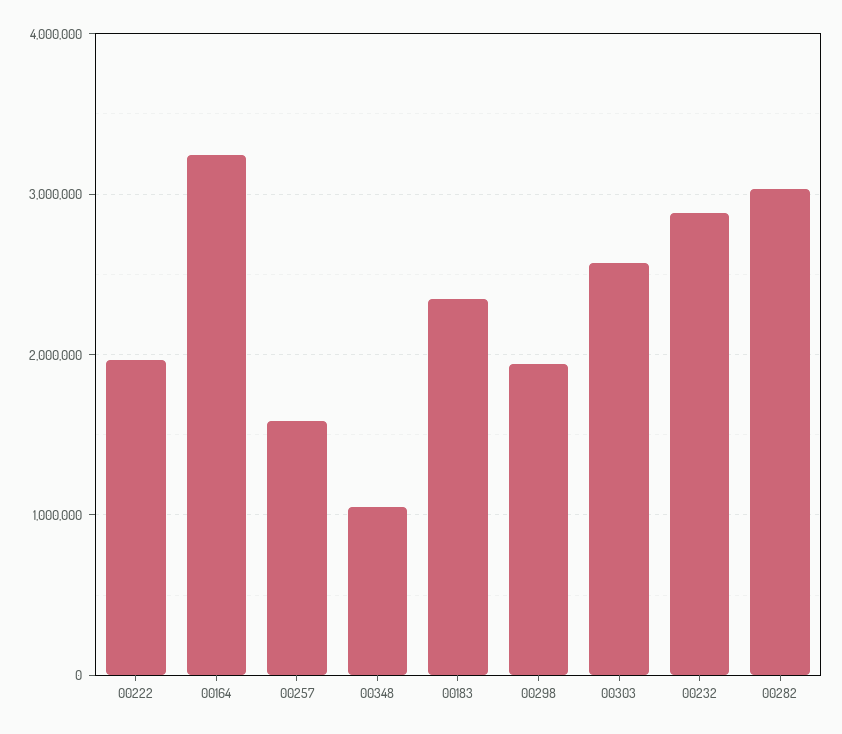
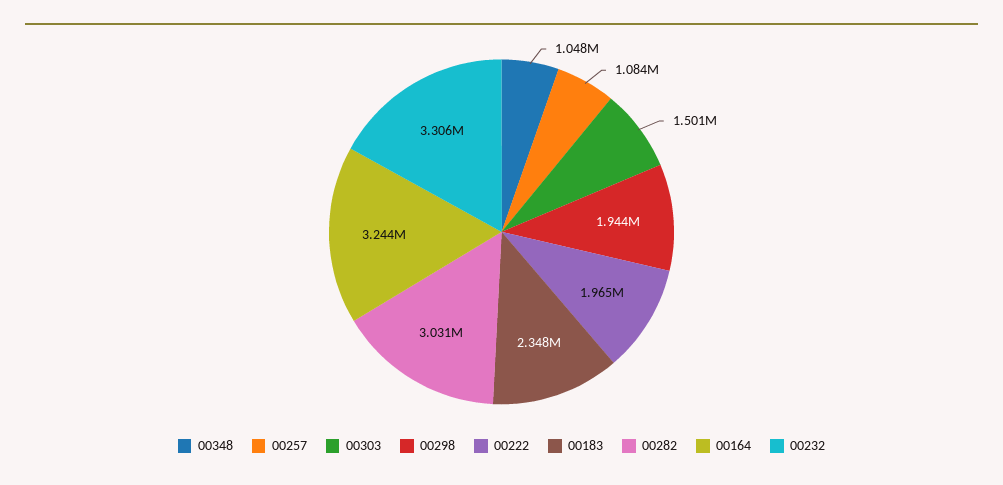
  {
    "00222": 1965000,
    "00164": 3244000,
-   "00257": 1600000,
+   "00257": 1084000,
    "00348": 1048000,
    "00183": 2348000,
    "00298": 1944000,
-   "00303": 2600000,
+   "00303": 1501000,
-   "00232": 2900000,
+   "00232": 3306000,
    "00282": 3031000
  }

